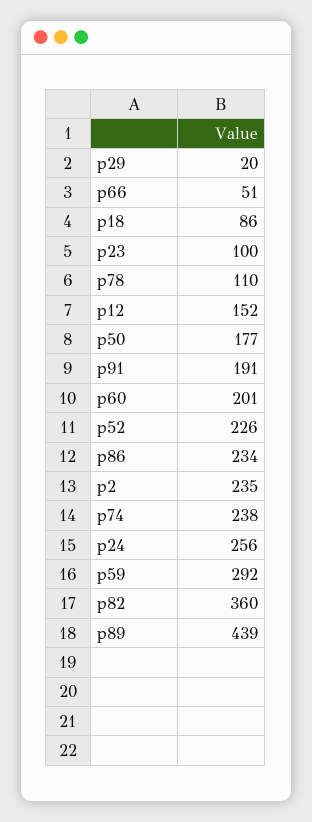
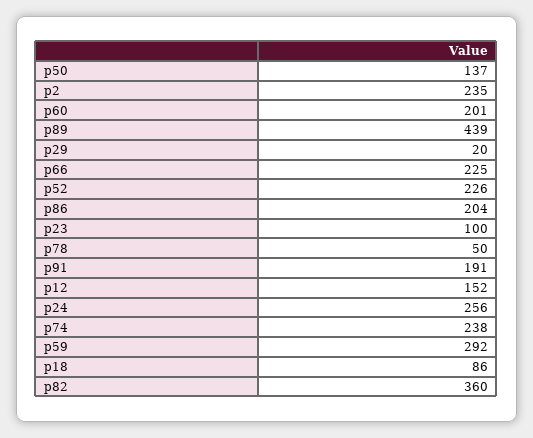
  {
    "p29": 20,
-   "p66": 51,
+   "p66": 225,
    "p18": 86,
    "p23": 100,
-   "p78": 110,
+   "p78": 50,
    "p12": 152,
-   "p50": 177,
+   "p50": 137,
    "p91": 191,
    "p60": 201,
    "p52": 226,
-   "p86": 234,
+   "p86": 204,
    "p2": 235,
    "p74": 238,
    "p24": 256,
    "p59": 292,
    "p82": 360,
    "p89": 439
  }

